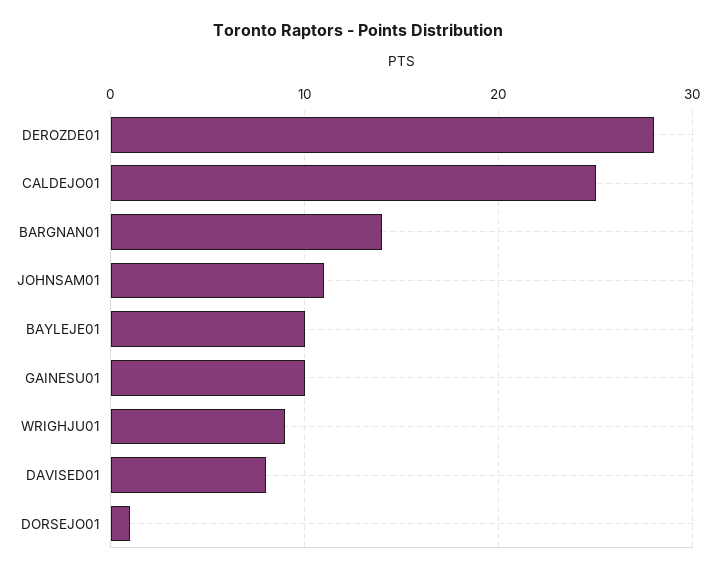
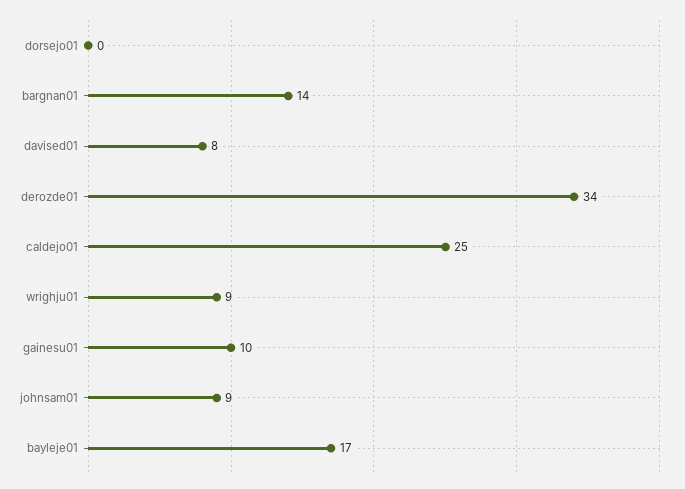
  {
-   "DEROZDE01": 28,
+   "DEROZDE01": 34,
    "CALDEJO01": 25,
    "BARGNAN01": 14,
-   "JOHNSAM01": 11,
+   "JOHNSAM01": 9,
-   "BAYLEJE01": 10,
+   "BAYLEJE01": 17,
    "GAINESU01": 10,
    "WRIGHJU01": 9,
    "DAVISED01": 8,
-   "DORSEJO01": 1
+   "DORSEJO01": 0
  }

